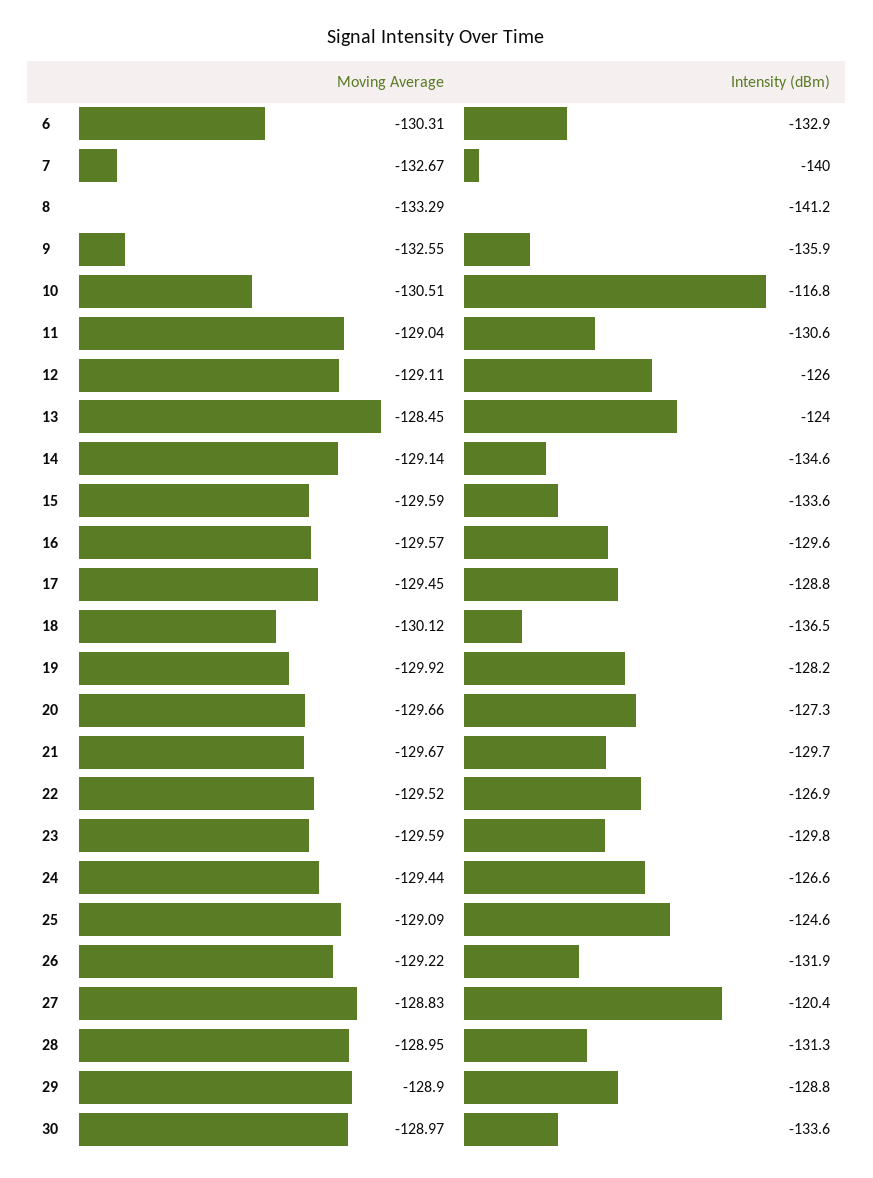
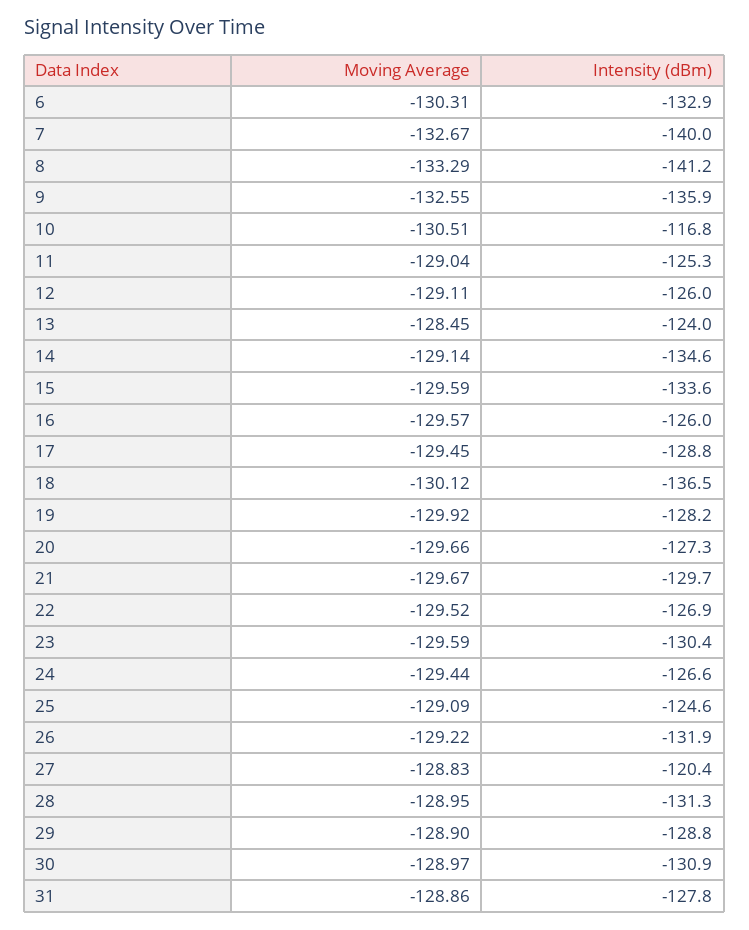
  {
    "Moving Average": {
      "6": -130.31,
      "7": -132.67,
      "8": -133.29,
      "9": -132.55,
      "10": -130.51,
      "11": -129.04,
      "12": -129.11,
      "13": -128.45,
      "14": -129.14,
      "15": -129.59,
      "16": -129.57,
      "17": -129.45,
      "18": -130.12,
      "19": -129.92,
      "20": -129.66,
      "21": -129.67,
      "22": -129.52,
      "23": -129.59,
      "24": -129.44,
      "25": -129.09,
      "26": -129.22,
      "27": -128.83,
      "28": -128.95,
      "29": -128.9,
-     "30": -128.97
+     "30": -128.97,
+     "31": -128.86
    },
    "Intensity (dBm)": {
      "6": -132.9,
      "7": -140,
      "8": -141.2,
      "9": -135.9,
      "10": -116.8,
-     "11": -130.6,
+     "11": -125.3,
      "12": -126,
      "13": -124,
      "14": -134.6,
      "15": -133.6,
-     "16": -129.6,
+     "16": -126,
      "17": -128.8,
      "18": -136.5,
      "19": -128.2,
      "20": -127.3,
      "21": -129.7,
      "22": -126.9,
-     "23": -129.8,
+     "23": -130.4,
      "24": -126.6,
      "25": -124.6,
      "26": -131.9,
      "27": -120.4,
      "28": -131.3,
      "29": -128.8,
-     "30": -133.6
+     "30": -130.9,
+     "31": -127.8
    }
  }

